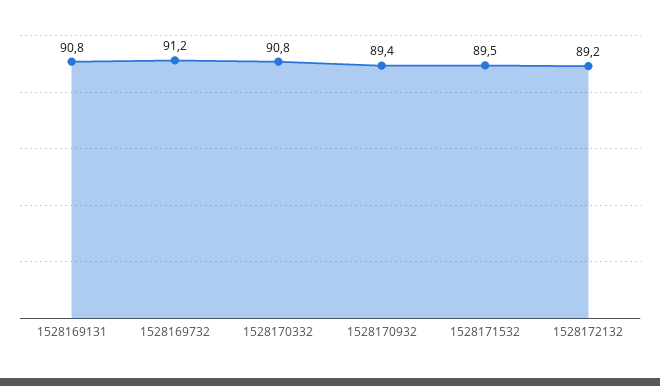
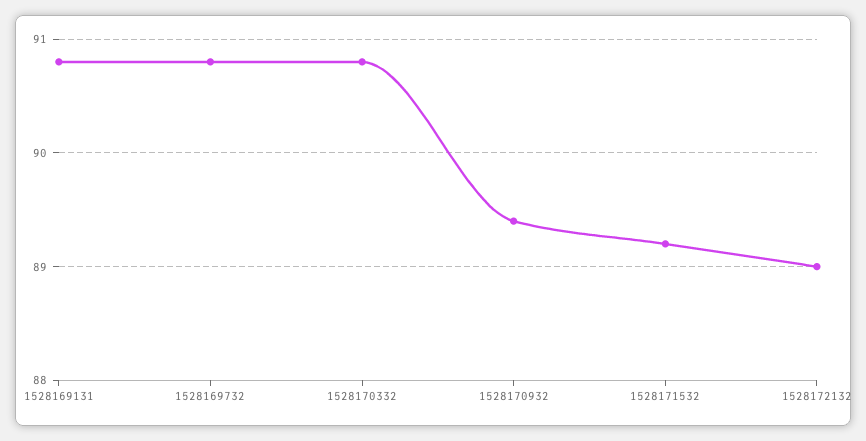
  {
    "1528169131": 90.8,
-   "1528169732": 91.2,
+   "1528169732": 90.8,
    "1528170332": 90.8,
    "1528170932": 89.4,
-   "1528171532": 89.5,
+   "1528171532": 89.2,
-   "1528172132": 89.2
+   "1528172132": 89
  }

